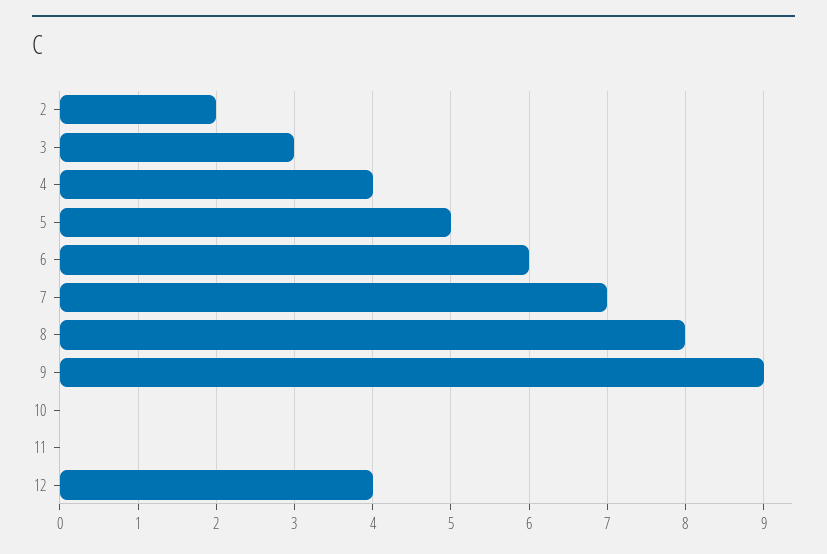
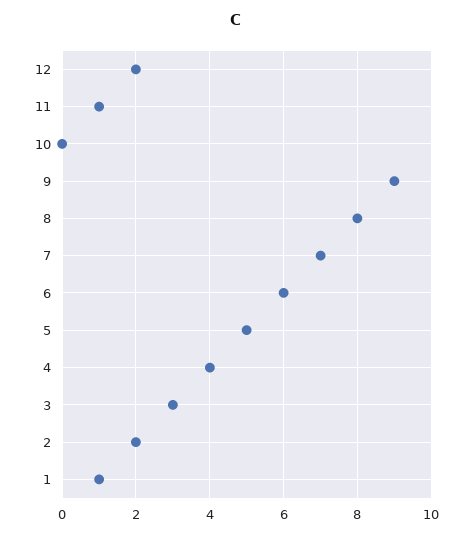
  {
    "2": 2,
    "3": 3,
    "4": 4,
    "5": 5,
    "6": 6,
    "7": 7,
    "8": 8,
    "9": 9,
    "10": 0,
-   "11": 0,
+   "11": 1,
-   "12": 4
+   "12": 2,
+   "1": 1
  }

